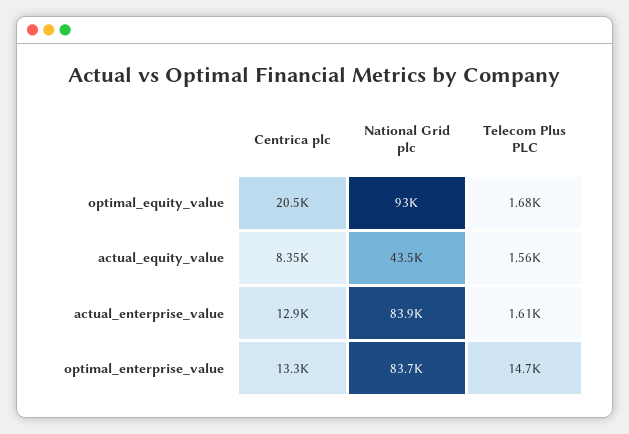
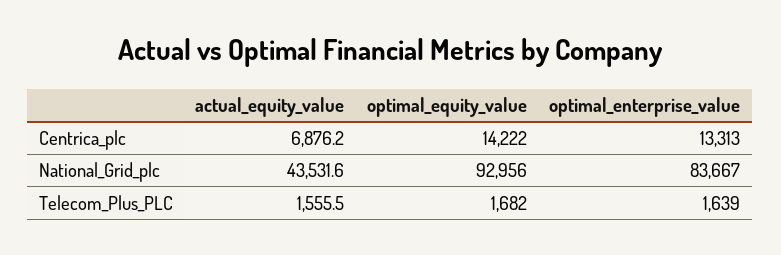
  {
    "Centrica plc": {
-     "optimal_equity_value": 20500,
+     "optimal_equity_value": 14222,
-     "actual_equity_value": 8350,
+     "actual_equity_value": 6876.2,
-     "actual_enterprise_value": 12900,
      "optimal_enterprise_value": 13313
    },
    "National Grid plc": {
      "optimal_equity_value": 92956,
      "actual_equity_value": 43531.6,
-     "actual_enterprise_value": 83900,
      "optimal_enterprise_value": 83667
    },
    "Telecom Plus PLC": {
      "optimal_equity_value": 1682,
      "actual_equity_value": 1555.5,
-     "actual_enterprise_value": 1610,
-     "optimal_enterprise_value": 14700
+     "optimal_enterprise_value": 1639
    }
  }

